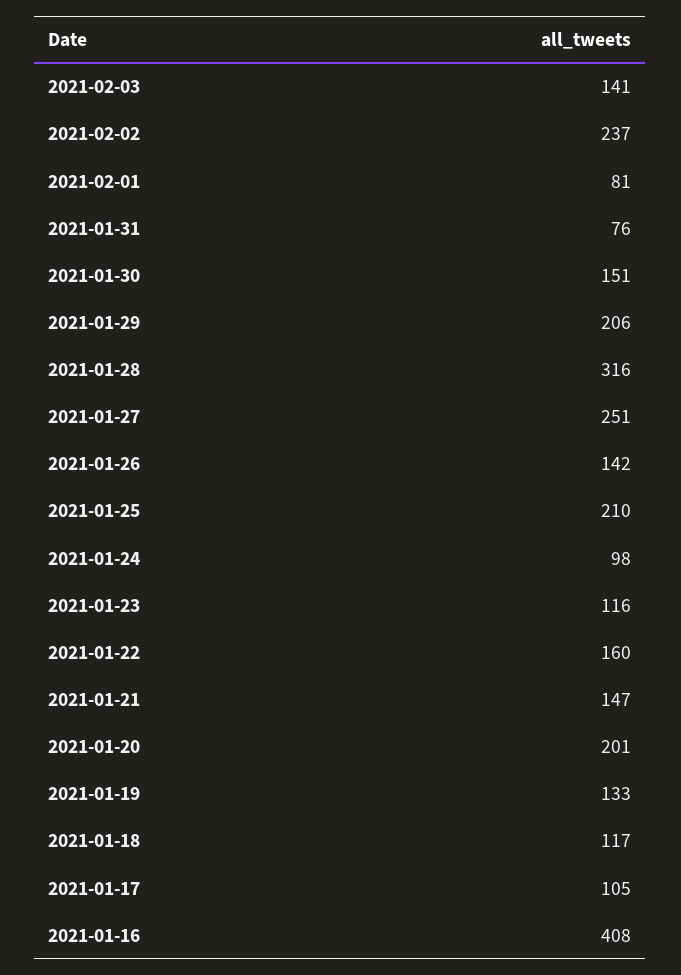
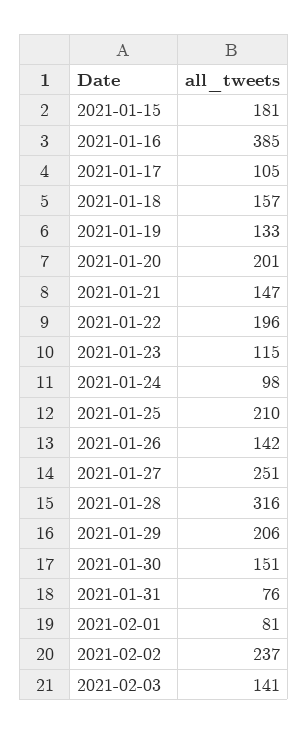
  {
    "2021-02-03": 141,
    "2021-02-02": 237,
    "2021-02-01": 81,
    "2021-01-31": 76,
    "2021-01-30": 151,
    "2021-01-29": 206,
    "2021-01-28": 316,
    "2021-01-27": 251,
    "2021-01-26": 142,
    "2021-01-25": 210,
    "2021-01-24": 98,
-   "2021-01-23": 116,
+   "2021-01-23": 115,
-   "2021-01-22": 160,
+   "2021-01-22": 196,
    "2021-01-21": 147,
    "2021-01-20": 201,
    "2021-01-19": 133,
-   "2021-01-18": 117,
+   "2021-01-18": 157,
    "2021-01-17": 105,
-   "2021-01-16": 408
+   "2021-01-16": 385,
+   "2021-01-15": 181
  }

